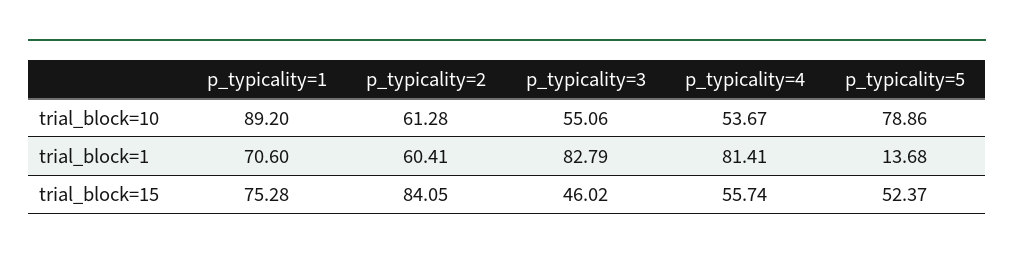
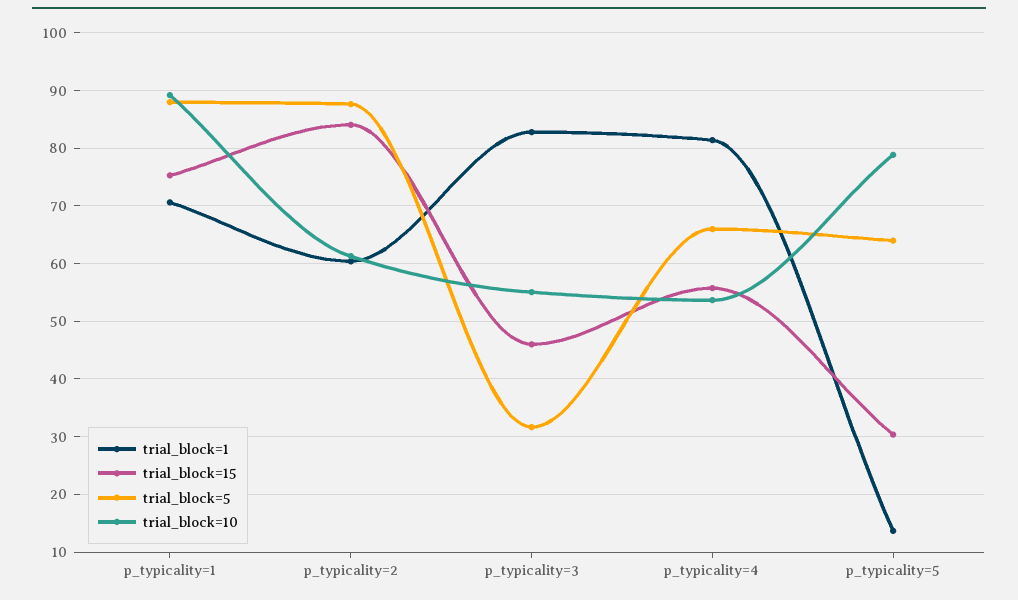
  {
    "trial_block=10": {
      "p_typicality=1": 89.2,
      "p_typicality=2": 61.28,
      "p_typicality=3": 55.06,
      "p_typicality=4": 53.67,
      "p_typicality=5": 78.86
    },
    "trial_block=1": {
      "p_typicality=1": 70.6,
      "p_typicality=2": 60.41,
      "p_typicality=3": 82.79,
      "p_typicality=4": 81.41,
      "p_typicality=5": 13.68
    },
    "trial_block=15": {
      "p_typicality=1": 75.28,
      "p_typicality=2": 84.05,
      "p_typicality=3": 46.02,
      "p_typicality=4": 55.74,
-     "p_typicality=5": 52.37
+     "p_typicality=5": 30
-   }
+   },
+   "trial_block=5": {
+     "p_typicality=1": 88,
+     "p_typicality=2": 88,
+     "p_typicality=3": 32,
+     "p_typicality=4": 66,
+     "p_typicality=5": 64
+   }
  }

